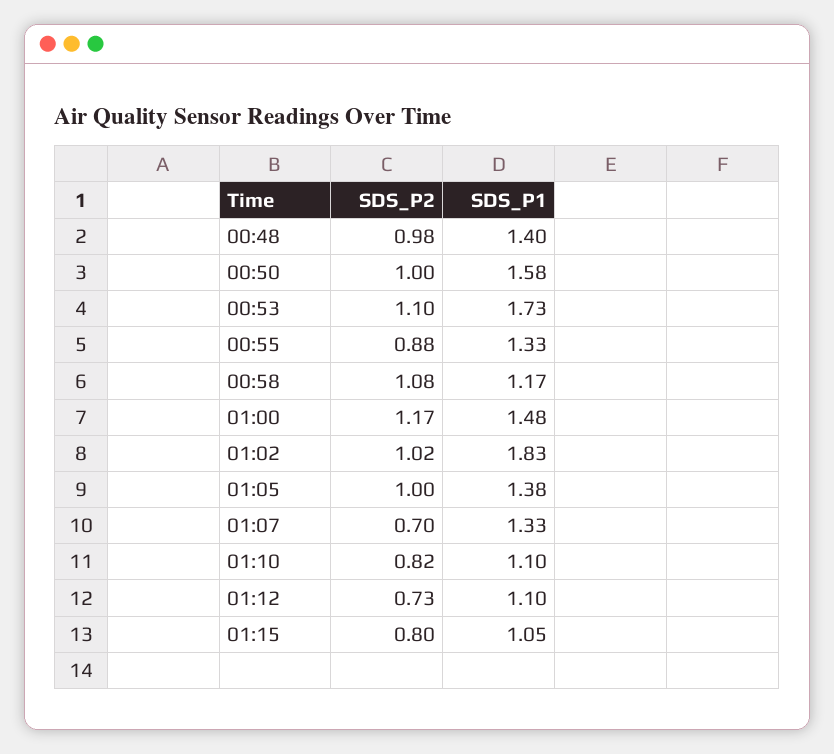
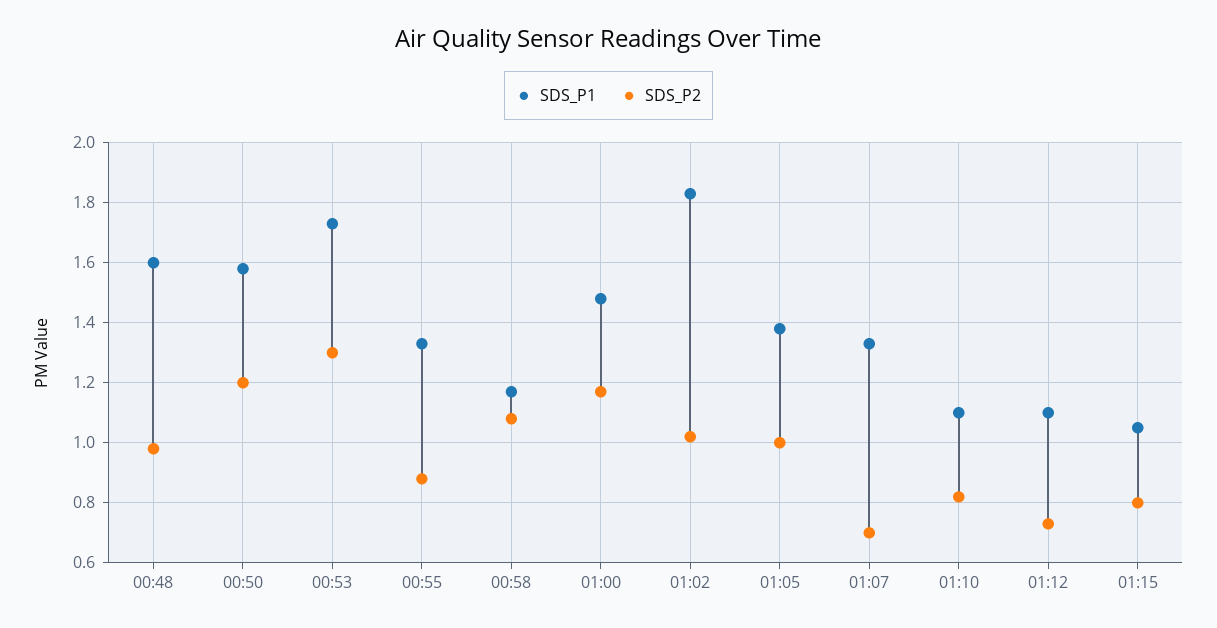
  {
    "SDS_P2": {
      "00:48": 0.98,
-     "00:50": 1,
+     "00:50": 1.2,
-     "00:53": 1.1,
+     "00:53": 1.3,
      "00:55": 0.88,
      "00:58": 1.08,
      "01:00": 1.17,
      "01:02": 1.02,
      "01:05": 1,
      "01:07": 0.7,
      "01:10": 0.82,
      "01:12": 0.73,
      "01:15": 0.8
    },
    "SDS_P1": {
-     "00:48": 1.4,
+     "00:48": 1.6,
      "00:50": 1.58,
      "00:53": 1.73,
      "00:55": 1.33,
      "00:58": 1.17,
      "01:00": 1.48,
      "01:02": 1.83,
      "01:05": 1.38,
      "01:07": 1.33,
      "01:10": 1.1,
      "01:12": 1.1,
      "01:15": 1.05
    }
  }

